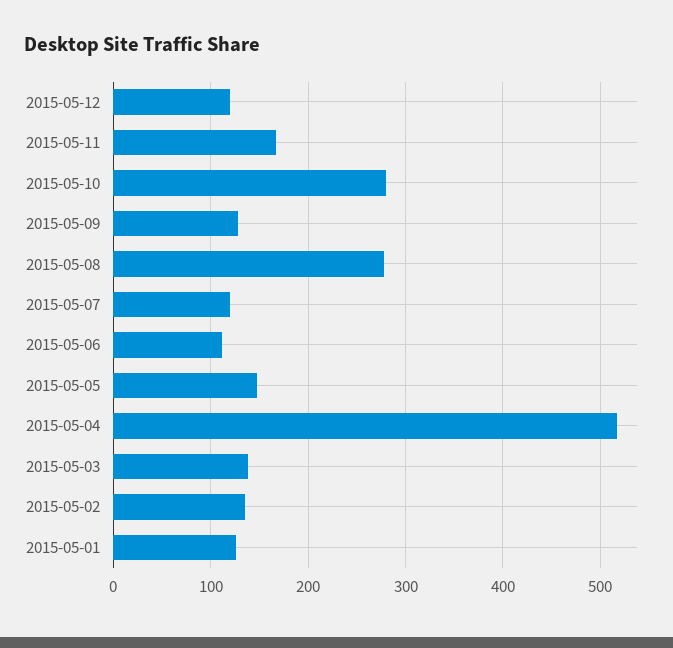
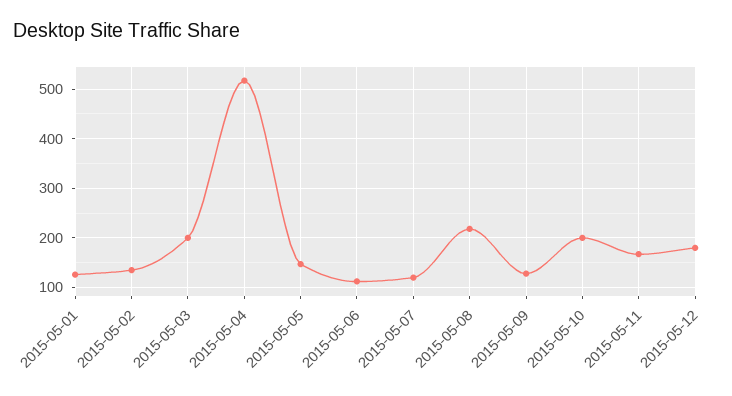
  {
-   "2015-05-12": 120,
+   "2015-05-12": 180,
    "2015-05-11": 170,
-   "2015-05-10": 280,
+   "2015-05-10": 200,
    "2015-05-09": 130,
-   "2015-05-08": 280,
+   "2015-05-08": 220,
    "2015-05-07": 120,
    "2015-05-06": 110,
    "2015-05-05": 150,
    "2015-05-04": 520,
-   "2015-05-03": 140,
+   "2015-05-03": 200,
    "2015-05-02": 140,
    "2015-05-01": 130
  }

